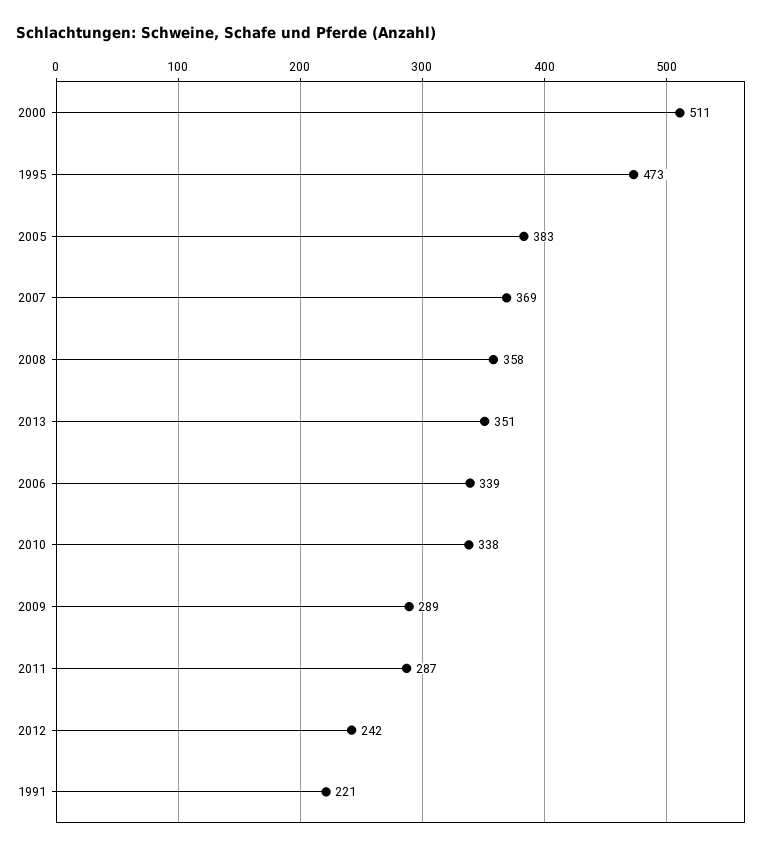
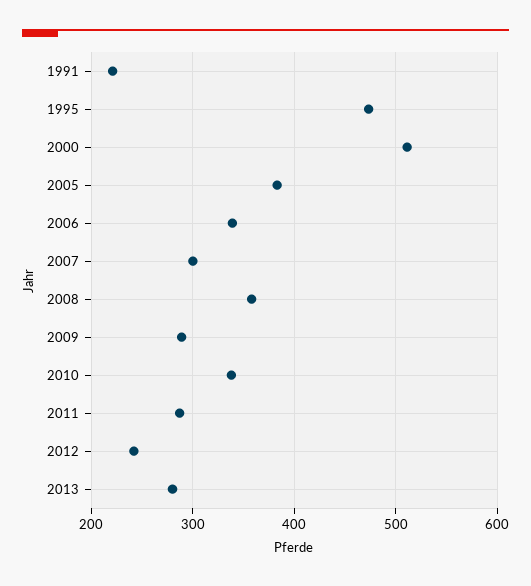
  {
    "2000": 511,
    "1995": 473,
    "2005": 383,
-   "2007": 369,
+   "2007": 300,
    "2008": 358,
-   "2013": 351,
+   "2013": 280,
    "2006": 339,
    "2010": 338,
    "2009": 289,
    "2011": 287,
    "2012": 242,
    "1991": 221
  }

